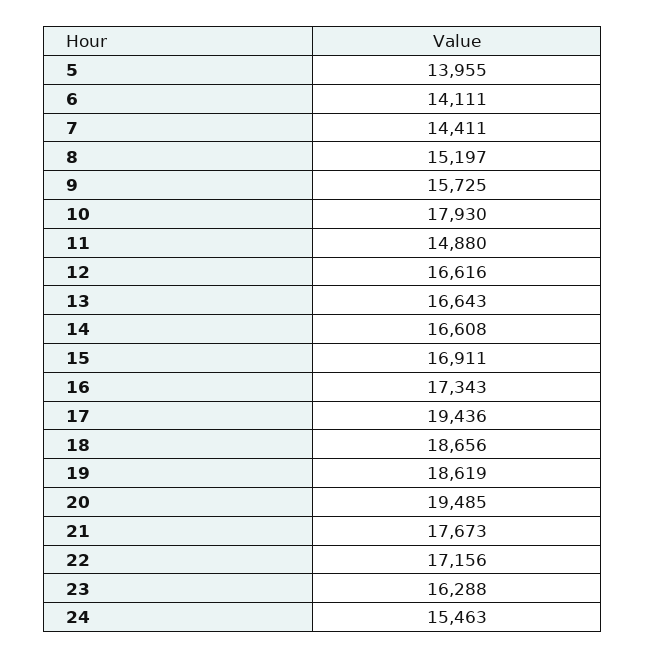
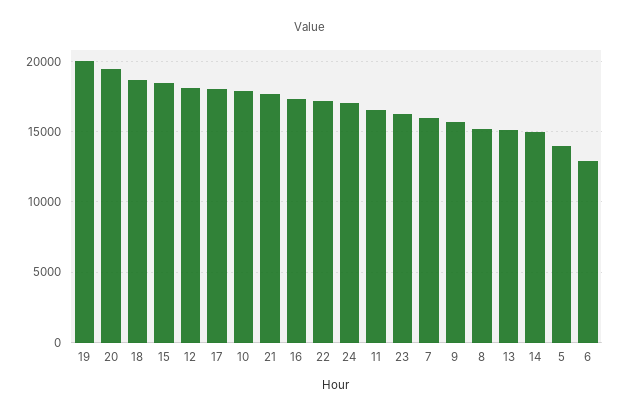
  {
    "5": 13955,
-   "6": 14111,
+   "6": 13000,
-   "7": 14411,
+   "7": 16000,
    "8": 15197,
    "9": 15725,
    "10": 17930,
-   "11": 14880,
+   "11": 16500,
-   "12": 16616,
+   "12": 18000,
-   "13": 16643,
+   "13": 15000,
-   "14": 16608,
+   "14": 15000,
-   "15": 16911,
+   "15": 18500,
    "16": 17343,
-   "17": 19436,
+   "17": 18000,
    "18": 18656,
-   "19": 18619,
+   "19": 20000,
    "20": 19485,
    "21": 17673,
    "22": 17156,
    "23": 16288,
-   "24": 15463
+   "24": 17000
  }

